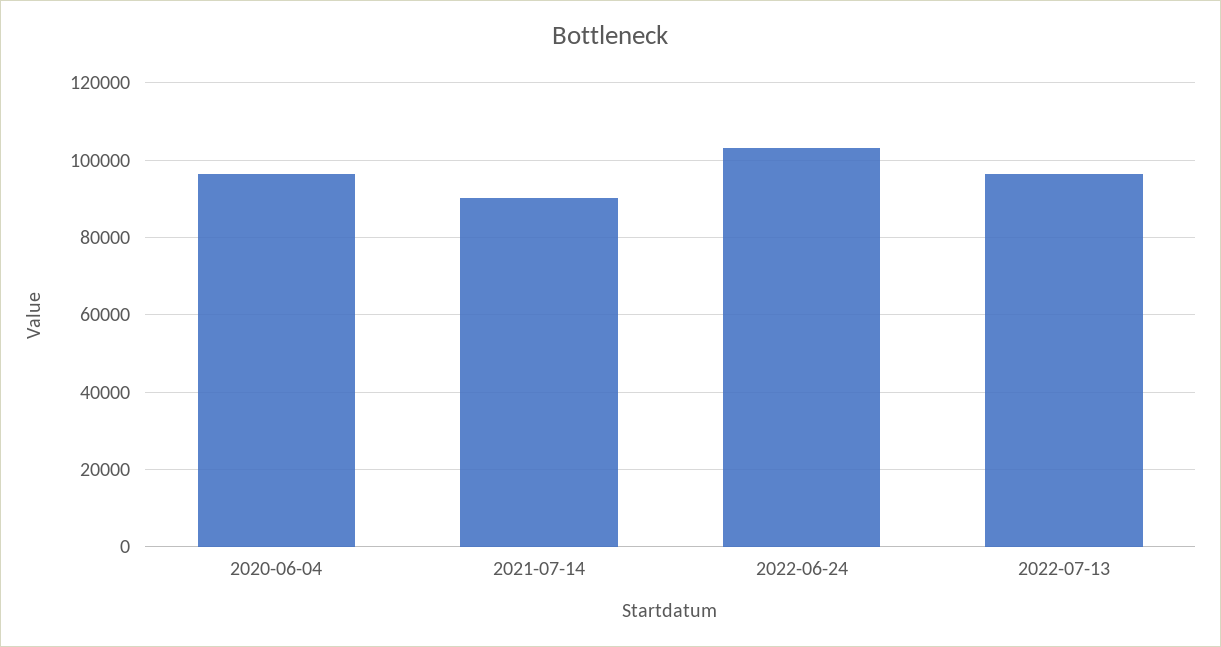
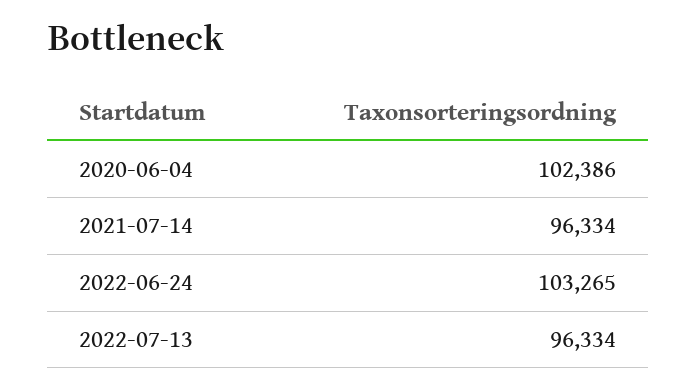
  {
-   "2020-06-04": 96000,
+   "2020-06-04": 102386,
-   "2021-07-14": 90000,
+   "2021-07-14": 96334,
    "2022-06-24": 103265,
    "2022-07-13": 96334
  }

